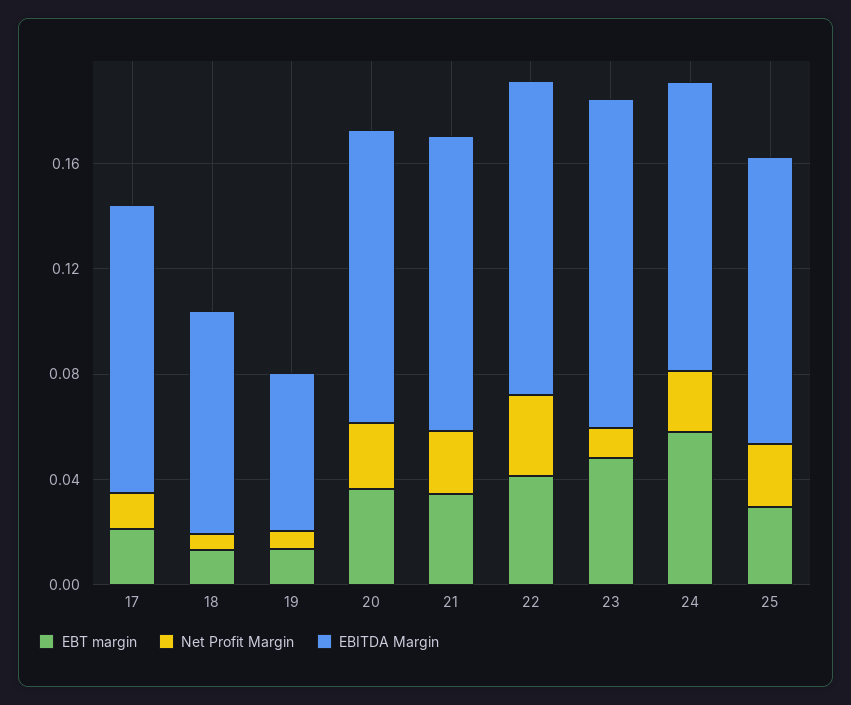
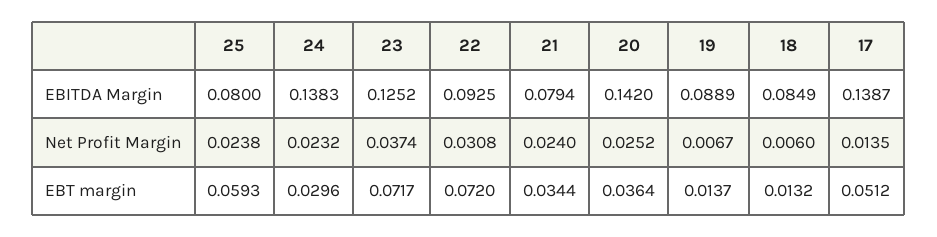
  {
    "EBT margin": {
-     "17": 0.02,
+     "17": 0.0512,
      "18": 0.0132,
      "19": 0.0137,
      "20": 0.0364,
      "21": 0.0344,
-     "22": 0.04,
+     "22": 0.072,
-     "23": 0.05,
+     "23": 0.0717,
-     "24": 0.06,
+     "24": 0.0296,
-     "25": 0.03
+     "25": 0.0593
    },
    "Net Profit Margin": {
      "17": 0.0135,
      "18": 0.006,
      "19": 0.0067,
      "20": 0.0252,
      "21": 0.024,
      "22": 0.0308,
-     "23": 0.01,
+     "23": 0.0374,
      "24": 0.0232,
      "25": 0.0238
    },
    "EBITDA Margin": {
-     "17": 0.11,
+     "17": 0.1387,
      "18": 0.0849,
-     "19": 0.06,
+     "19": 0.0889,
-     "20": 0.11,
+     "20": 0.142,
-     "21": 0.11,
+     "21": 0.0794,
-     "22": 0.12,
+     "22": 0.0925,
      "23": 0.1252,
-     "24": 0.11,
+     "24": 0.1383,
-     "25": 0.11
+     "25": 0.08
    }
  }

